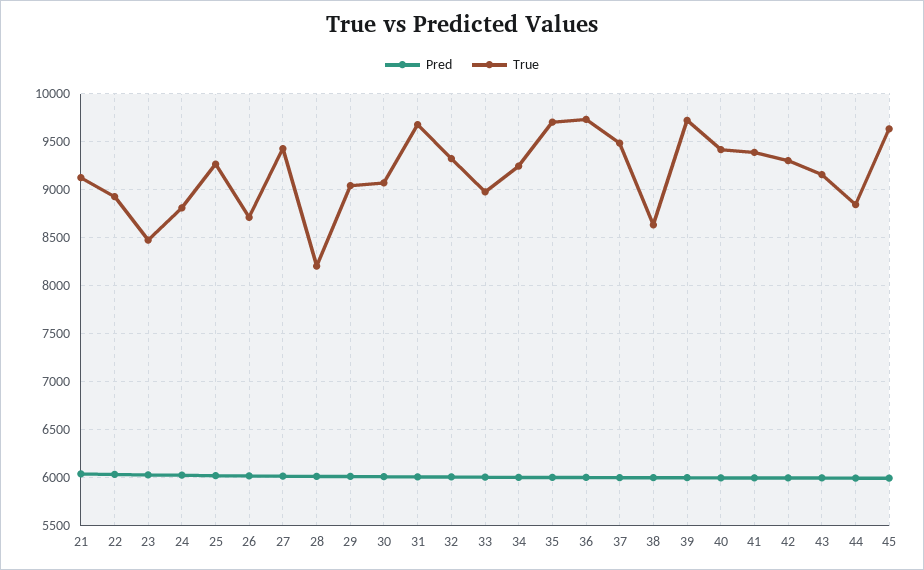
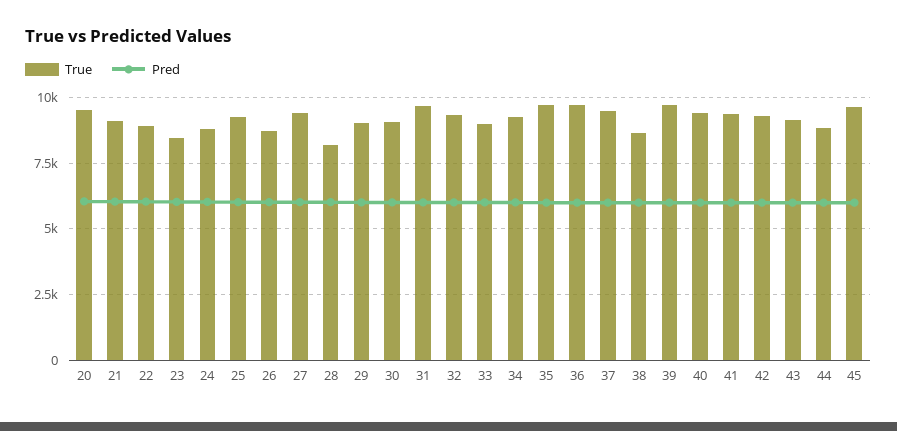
  {
    "Pred": {
      "21": 6000,
      "22": 6000,
      "23": 6000,
      "24": 6000,
      "25": 6000,
      "26": 6000,
      "27": 6000,
      "28": 6000,
      "29": 6000,
      "30": 6000,
      "31": 6000,
      "32": 6000,
      "33": 6000,
      "34": 6000,
      "35": 6000,
      "36": 6000,
      "37": 6000,
      "38": 6000,
      "39": 6000,
      "40": 6000,
      "41": 6000,
      "42": 6000,
      "43": 6000,
      "44": 6000,
-     "45": 6000
+     "45": 6000,
+     "20": 6000
    },
    "True": {
      "21": 9100,
      "22": 8900,
      "23": 8500,
      "24": 8800,
      "25": 9300,
      "26": 8700,
      "27": 9400,
      "28": 8200,
      "29": 9000,
      "30": 9100,
      "31": 9700,
      "32": 9300,
      "33": 9000,
      "34": 9200,
      "35": 9700,
      "36": 9700,
      "37": 9500,
      "38": 8600,
      "39": 9700,
      "40": 9400,
      "41": 9400,
      "42": 9300,
      "43": 9200,
      "44": 8800,
-     "45": 9600
+     "45": 9600,
+     "20": 9500
    }
  }

